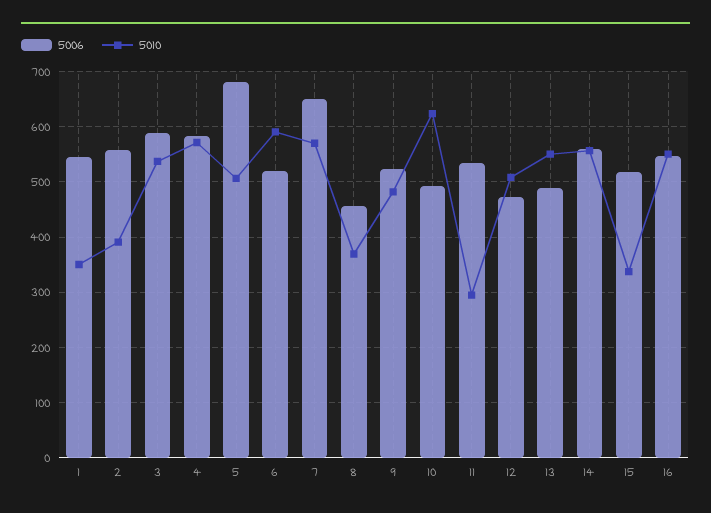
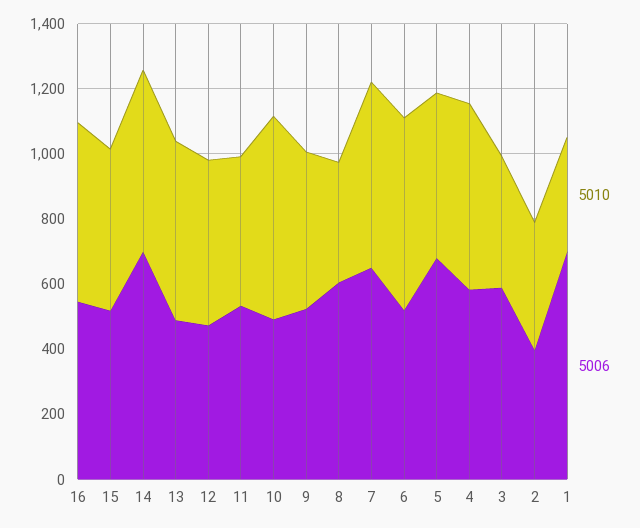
  {
    "5006": {
-     "1": 540,
+     "1": 700,
-     "2": 560,
+     "2": 400,
      "3": 580,
      "4": 580,
      "5": 680,
      "6": 520,
      "7": 660,
-     "8": 460,
+     "8": 600,
      "9": 520,
      "10": 500,
      "11": 540,
      "12": 480,
      "13": 480,
-     "14": 560,
+     "14": 700,
      "15": 520,
      "16": 540
    },
    "5010": {
      "1": 360,
      "2": 400,
-     "3": 540,
+     "3": 400,
      "4": 580,
      "5": 500,
      "6": 600,
      "7": 560,
      "8": 360,
      "9": 480,
      "10": 620,
-     "11": 300,
+     "11": 450,
      "12": 500,
      "13": 560,
      "14": 560,
-     "15": 340,
+     "15": 500,
      "16": 560
    }
  }

